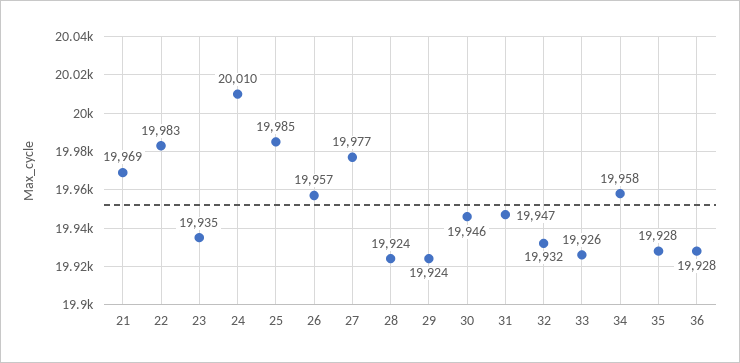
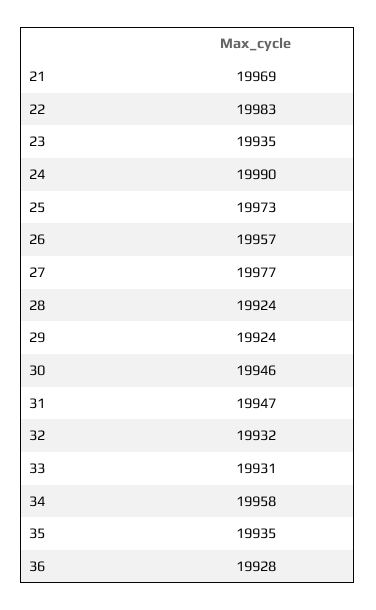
  {
    "21": 19969,
    "22": 19983,
    "23": 19935,
-   "24": 20010,
+   "24": 19990,
-   "25": 19985,
+   "25": 19973,
    "26": 19957,
    "27": 19977,
    "28": 19924,
    "29": 19924,
    "30": 19946,
    "31": 19947,
    "32": 19932,
-   "33": 19926,
+   "33": 19931,
    "34": 19958,
-   "35": 19928,
+   "35": 19935,
    "36": 19928
  }

